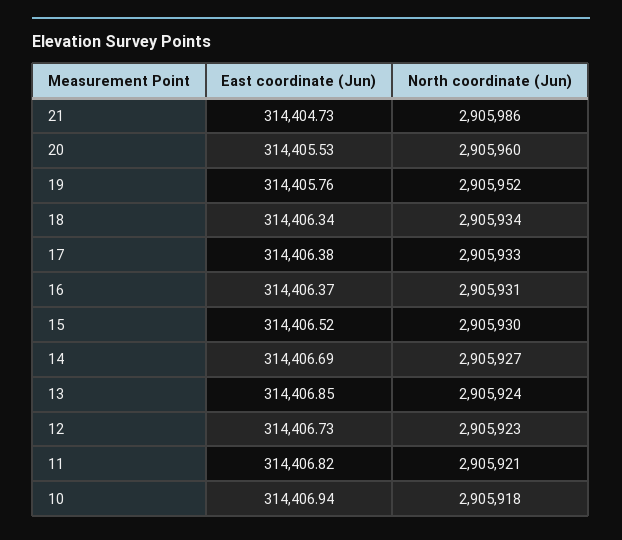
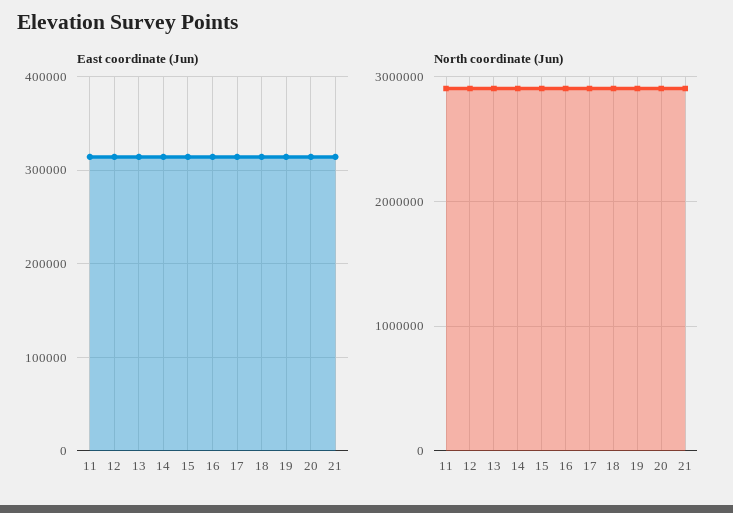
  {
    "East coordinate (Jun)": {
      "21": 314404.73,
      "20": 314405.53,
      "19": 314405.76,
      "18": 314406.34,
      "17": 314406.38,
      "16": 314406.37,
      "15": 314406.52,
      "14": 314406.69,
      "13": 314406.85,
      "12": 314406.73,
-     "11": 314406.82,
+     "11": 314406.82
-     "10": 314406.94
    },
    "North coordinate (Jun)": {
      "21": 2905986,
      "20": 2905960,
      "19": 2905952,
      "18": 2905934,
      "17": 2905933,
      "16": 2905931,
      "15": 2905930,
      "14": 2905927,
      "13": 2905924,
      "12": 2905923,
-     "11": 2905921,
+     "11": 2905921
-     "10": 2905918
    }
  }

